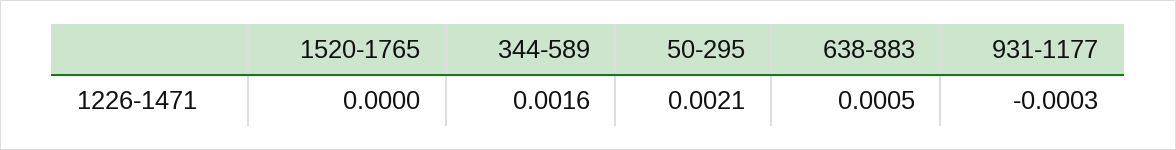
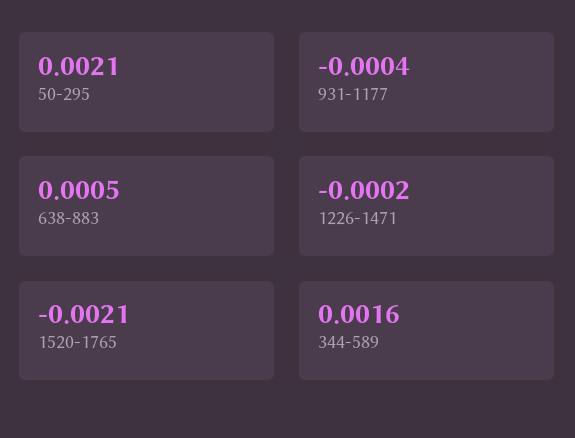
  {
-   "1520-1765": 0,
+   "1520-1765": -0.0021,
    "344-589": 0.0016,
    "50-295": 0.0021,
    "638-883": 0.0005,
-   "931-1177": -0.0003
+   "931-1177": -0.0004,
+   "1226-1471": -0.0002
  }

